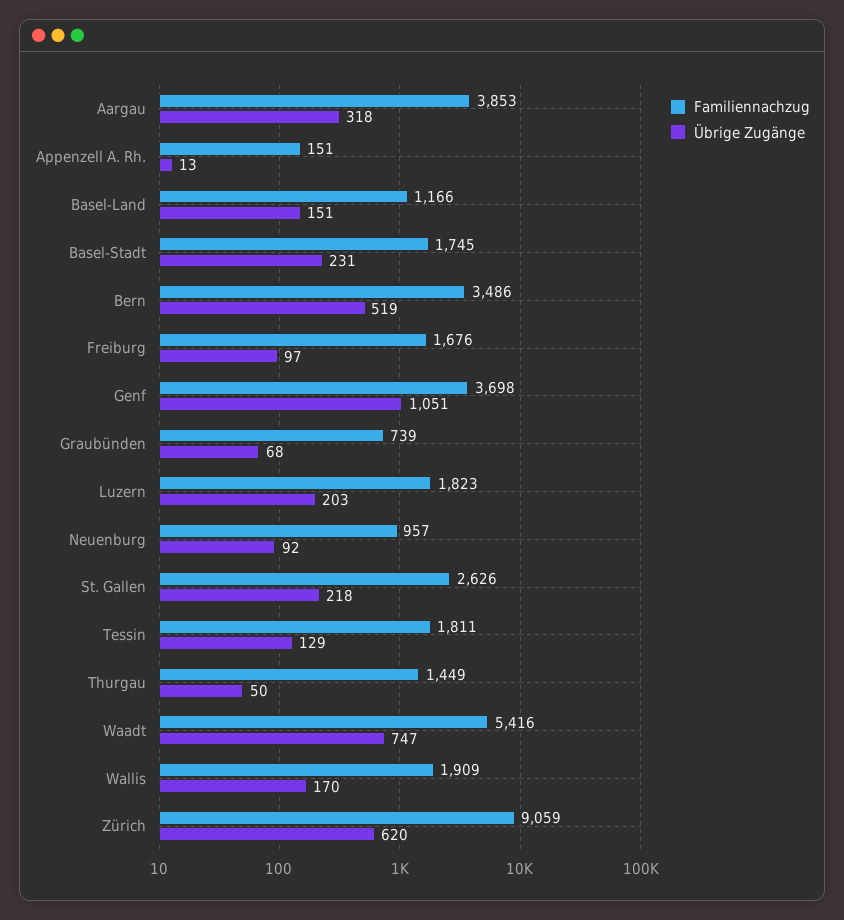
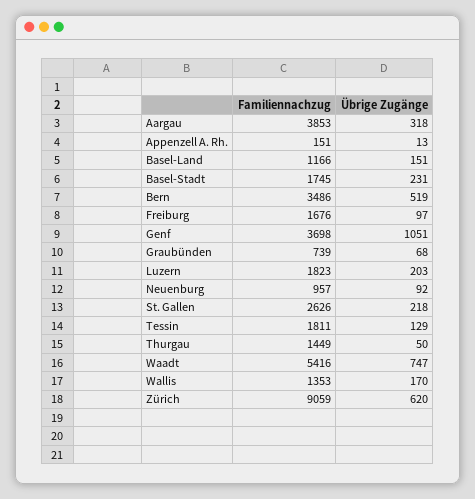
  {
    "Familiennachzug": {
      "Aargau": 3853,
      "Appenzell A. Rh.": 151,
      "Basel-Land": 1166,
      "Basel-Stadt": 1745,
      "Bern": 3486,
      "Freiburg": 1676,
      "Genf": 3698,
      "Graubünden": 739,
      "Luzern": 1823,
      "Neuenburg": 957,
      "St. Gallen": 2626,
      "Tessin": 1811,
      "Thurgau": 1449,
      "Waadt": 5416,
-     "Wallis": 1909,
+     "Wallis": 1353,
      "Zürich": 9059
    },
    "Übrige Zugänge": {
      "Aargau": 318,
      "Appenzell A. Rh.": 13,
      "Basel-Land": 151,
      "Basel-Stadt": 231,
      "Bern": 519,
      "Freiburg": 97,
      "Genf": 1051,
      "Graubünden": 68,
      "Luzern": 203,
      "Neuenburg": 92,
      "St. Gallen": 218,
      "Tessin": 129,
      "Thurgau": 50,
      "Waadt": 747,
      "Wallis": 170,
      "Zürich": 620
    }
  }

